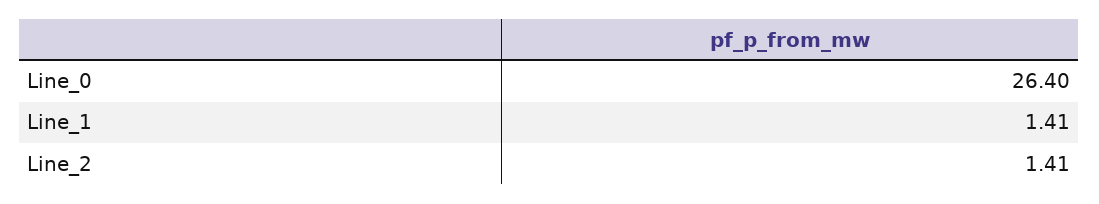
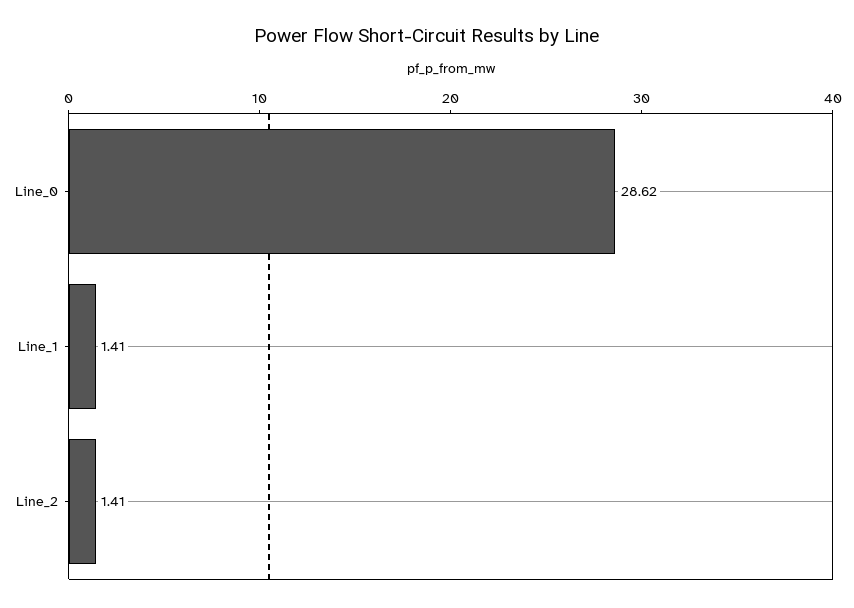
  {
-   "Line_0": 26.4,
+   "Line_0": 28.62,
    "Line_1": 1.41,
    "Line_2": 1.41
  }

